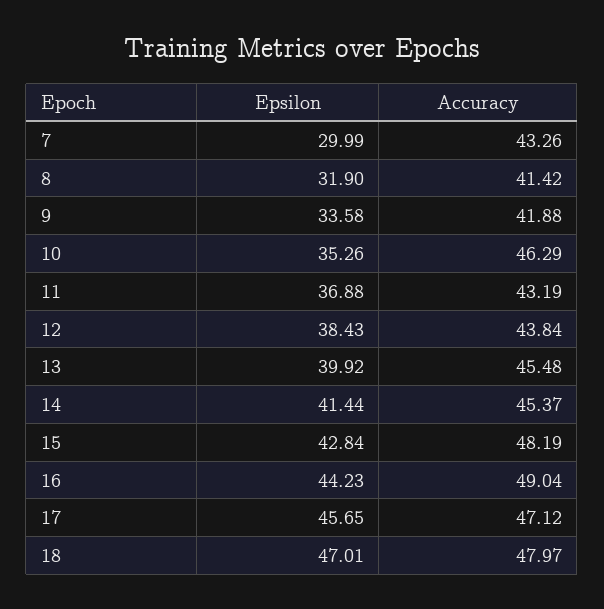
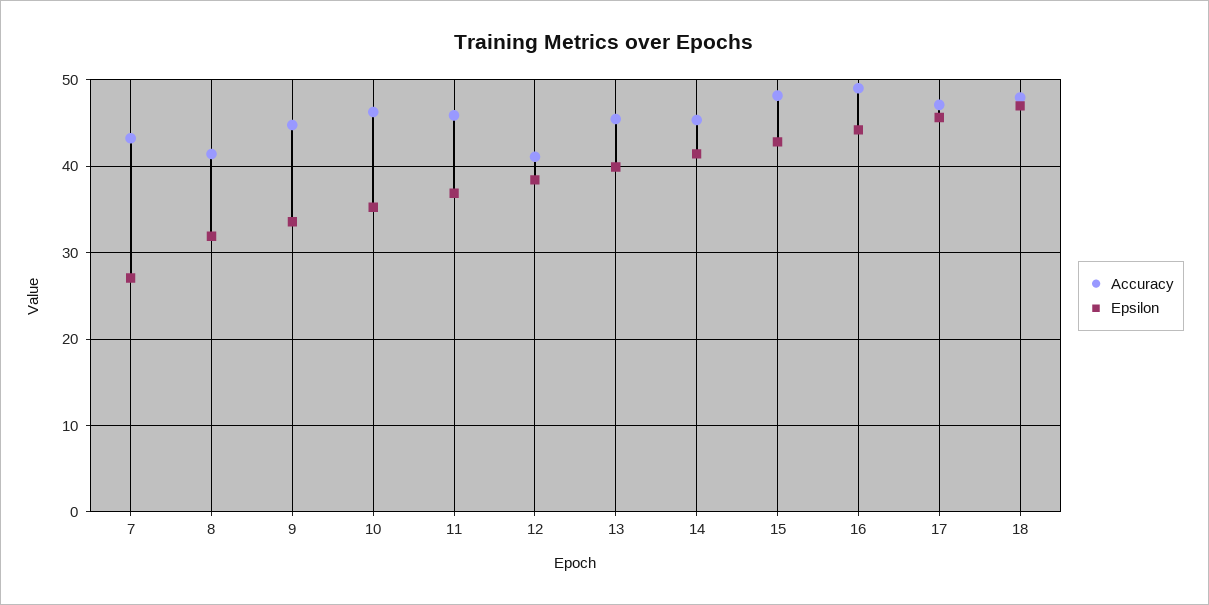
  {
    "Epsilon": {
-     "7": 29.99,
+     "7": 27,
      "8": 31.9,
      "9": 33.58,
      "10": 35.26,
      "11": 36.88,
      "12": 38.43,
      "13": 39.92,
      "14": 41.44,
      "15": 42.84,
      "16": 44.23,
      "17": 45.65,
      "18": 47.01
    },
    "Accuracy": {
      "7": 43.26,
      "8": 41.42,
-     "9": 41.88,
+     "9": 45,
      "10": 46.29,
-     "11": 43.19,
+     "11": 46,
-     "12": 43.84,
+     "12": 41,
      "13": 45.48,
      "14": 45.37,
      "15": 48.19,
      "16": 49.04,
      "17": 47.12,
      "18": 47.97
    }
  }

